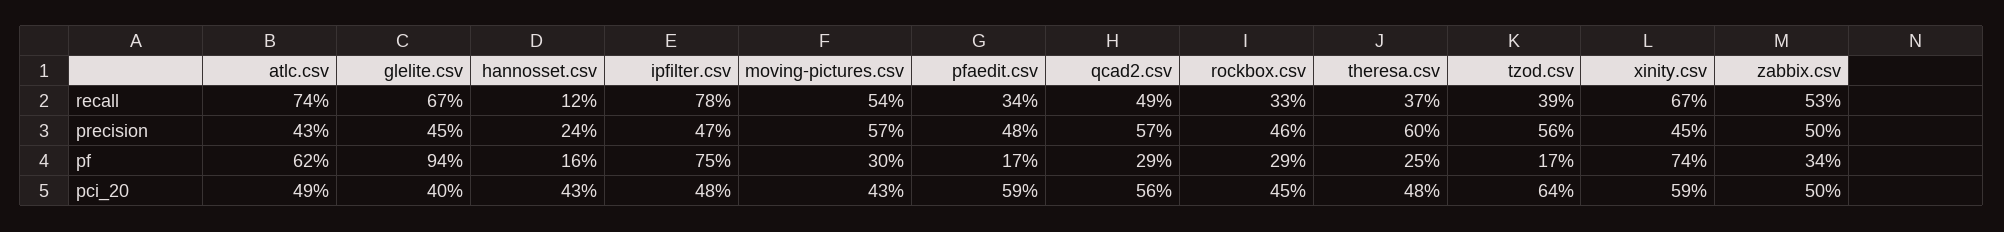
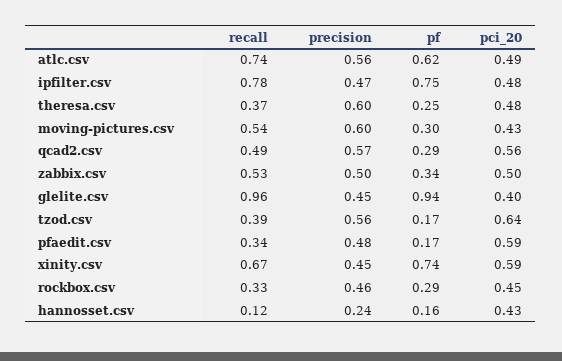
  {
    "atlc.csv": {
      "recall": 0.74,
-     "precision": 0.43,
+     "precision": 0.56,
      "pf": 0.62,
      "pci_20": 0.49
    },
    "glelite.csv": {
-     "recall": 0.67,
+     "recall": 0.96,
      "precision": 0.45,
      "pf": 0.94,
      "pci_20": 0.4
    },
    "hannosset.csv": {
      "recall": 0.12,
      "precision": 0.24,
      "pf": 0.16,
      "pci_20": 0.43
    },
    "ipfilter.csv": {
      "recall": 0.78,
      "precision": 0.47,
      "pf": 0.75,
      "pci_20": 0.48
    },
    "moving-pictures.csv": {
      "recall": 0.54,
-     "precision": 0.57,
+     "precision": 0.6,
      "pf": 0.3,
      "pci_20": 0.43
    },
    "pfaedit.csv": {
      "recall": 0.34,
      "precision": 0.48,
      "pf": 0.17,
      "pci_20": 0.59
    },
    "qcad2.csv": {
      "recall": 0.49,
      "precision": 0.57,
      "pf": 0.29,
      "pci_20": 0.56
    },
    "rockbox.csv": {
      "recall": 0.33,
      "precision": 0.46,
      "pf": 0.29,
      "pci_20": 0.45
    },
    "theresa.csv": {
      "recall": 0.37,
      "precision": 0.6,
      "pf": 0.25,
      "pci_20": 0.48
    },
    "tzod.csv": {
      "recall": 0.39,
      "precision": 0.56,
      "pf": 0.17,
      "pci_20": 0.64
    },
    "xinity.csv": {
      "recall": 0.67,
      "precision": 0.45,
      "pf": 0.74,
      "pci_20": 0.59
    },
    "zabbix.csv": {
      "recall": 0.53,
      "precision": 0.5,
      "pf": 0.34,
      "pci_20": 0.5
    }
  }

